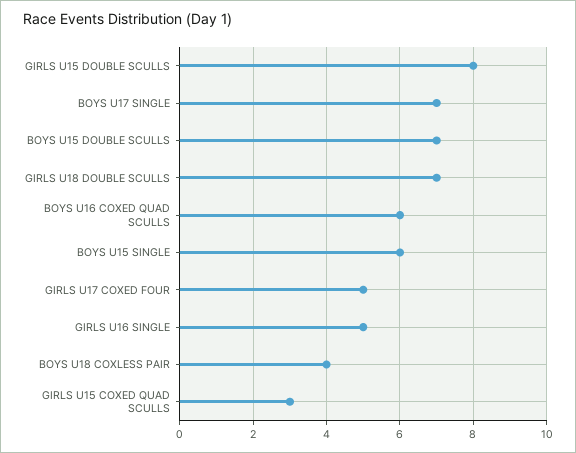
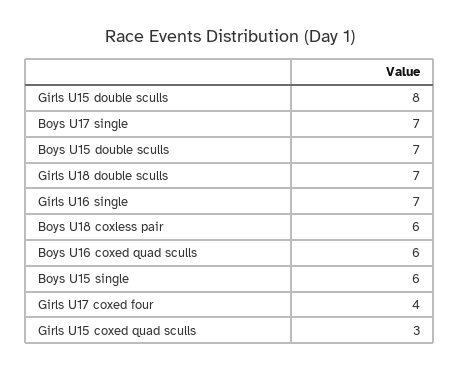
  {
    "GIRLS U15 DOUBLE SCULLS": 8,
    "BOYS U17 SINGLE": 7,
    "BOYS U15 DOUBLE SCULLS": 7,
    "GIRLS U18 DOUBLE SCULLS": 7,
    "BOYS U16 COXED QUAD SCULLS": 6,
    "BOYS U15 SINGLE": 6,
-   "GIRLS U17 COXED FOUR": 5,
+   "GIRLS U17 COXED FOUR": 4,
-   "GIRLS U16 SINGLE": 5,
+   "GIRLS U16 SINGLE": 7,
-   "BOYS U18 COXLESS PAIR": 4,
+   "BOYS U18 COXLESS PAIR": 6,
    "GIRLS U15 COXED QUAD SCULLS": 3
  }

